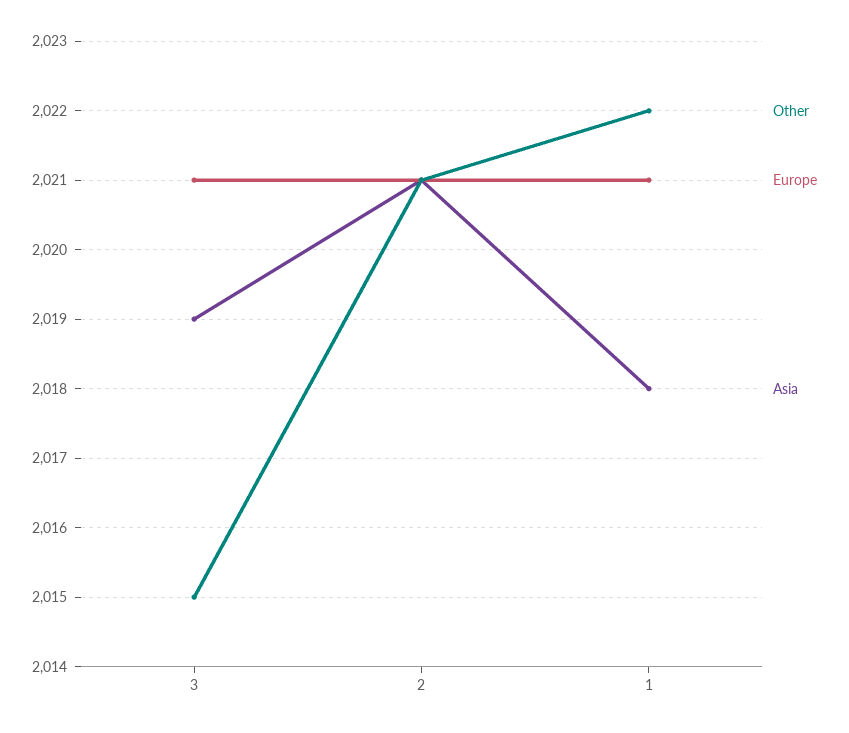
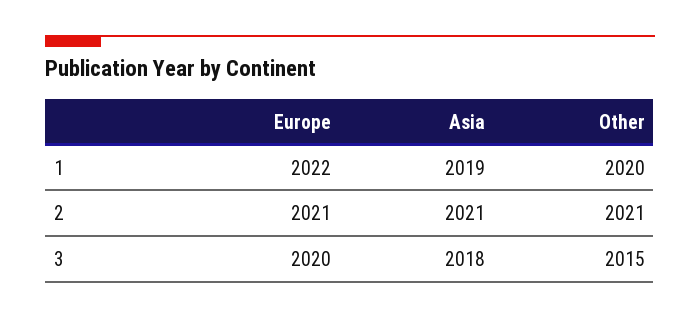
  {
    "Other": {
      "3": 2015,
      "2": 2021,
-     "1": 2022
+     "1": 2020
    },
    "Europe": {
-     "3": 2021,
+     "3": 2020,
      "2": 2021,
-     "1": 2021
+     "1": 2022
    },
    "Asia": {
-     "3": 2019,
+     "3": 2018,
      "2": 2021,
-     "1": 2018
+     "1": 2019
    }
  }

